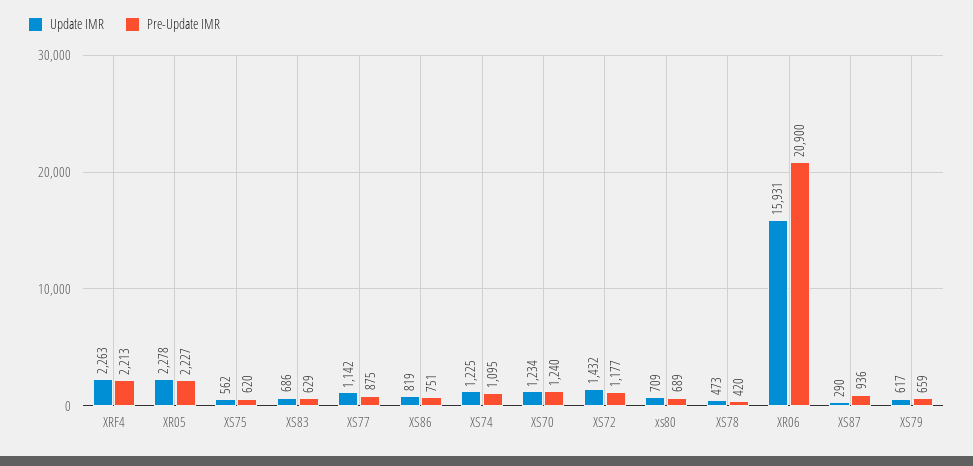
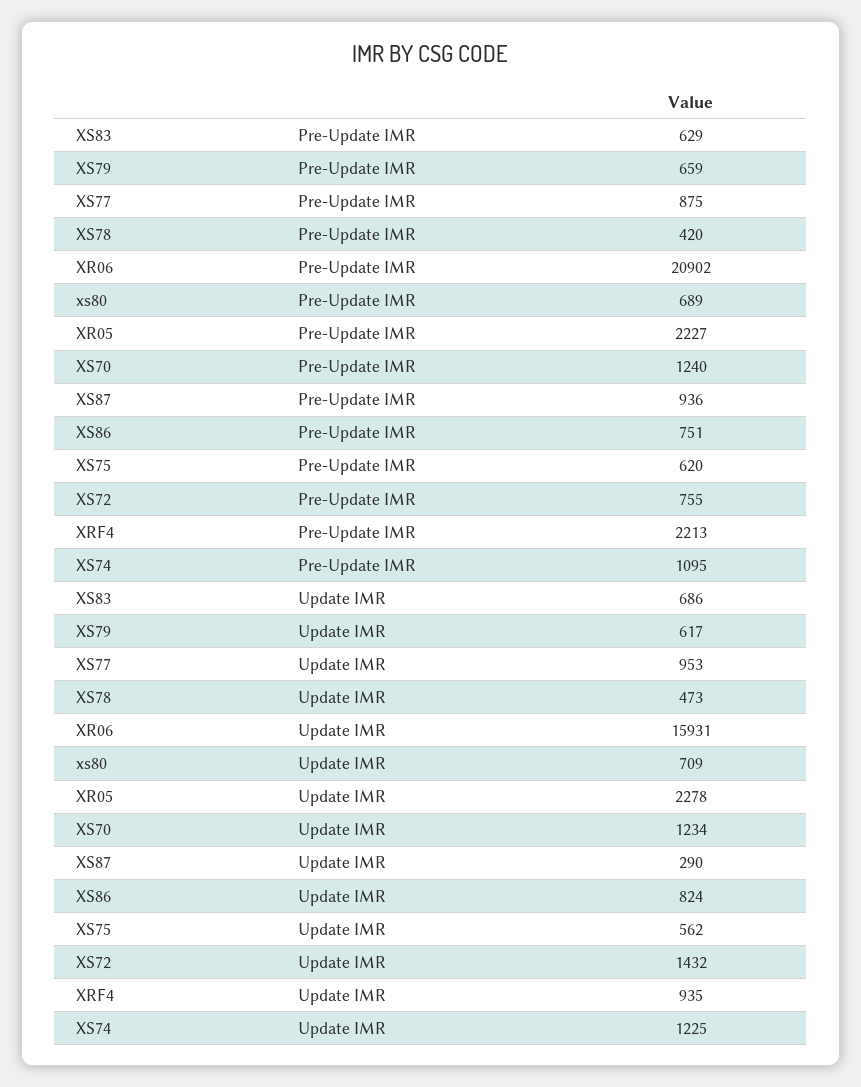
  {
    "Update IMR": {
-     "XRF4": 2263,
+     "XRF4": 935,
      "XR05": 2278,
      "XS75": 562,
      "XS83": 686,
-     "XS77": 1142,
+     "XS77": 953,
-     "XS86": 819,
+     "XS86": 824,
      "XS74": 1225,
      "XS70": 1234,
      "XS72": 1432,
      "xs80": 709,
      "XS78": 473,
      "XR06": 15931,
      "XS87": 290,
      "XS79": 617
    },
    "Pre-Update IMR": {
      "XRF4": 2213,
      "XR05": 2227,
      "XS75": 620,
      "XS83": 629,
      "XS77": 875,
      "XS86": 751,
      "XS74": 1095,
      "XS70": 1240,
-     "XS72": 1177,
+     "XS72": 755,
      "xs80": 689,
      "XS78": 420,
-     "XR06": 20900,
+     "XR06": 20902,
      "XS87": 936,
      "XS79": 659
    }
  }

